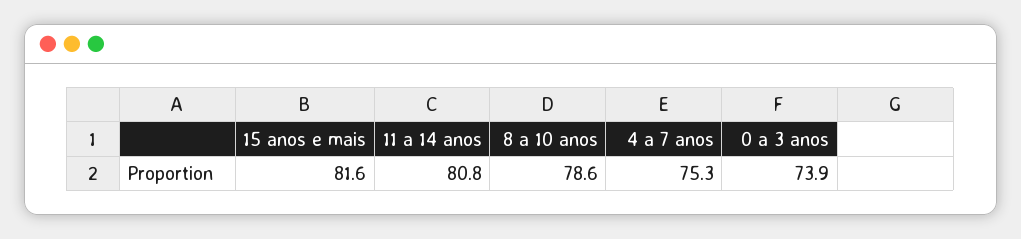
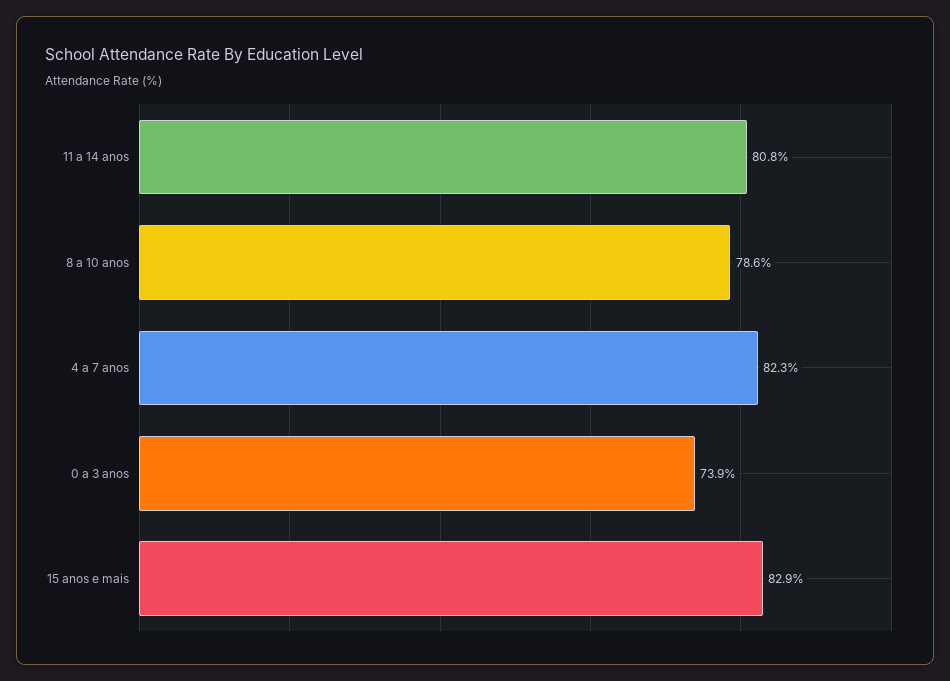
  {
-   "15 anos e mais": 81.6,
+   "15 anos e mais": 82.9,
    "11 a 14 anos": 80.8,
    "8 a 10 anos": 78.6,
-   "4 a 7 anos": 75.3,
+   "4 a 7 anos": 82.3,
    "0 a 3 anos": 73.9
  }

